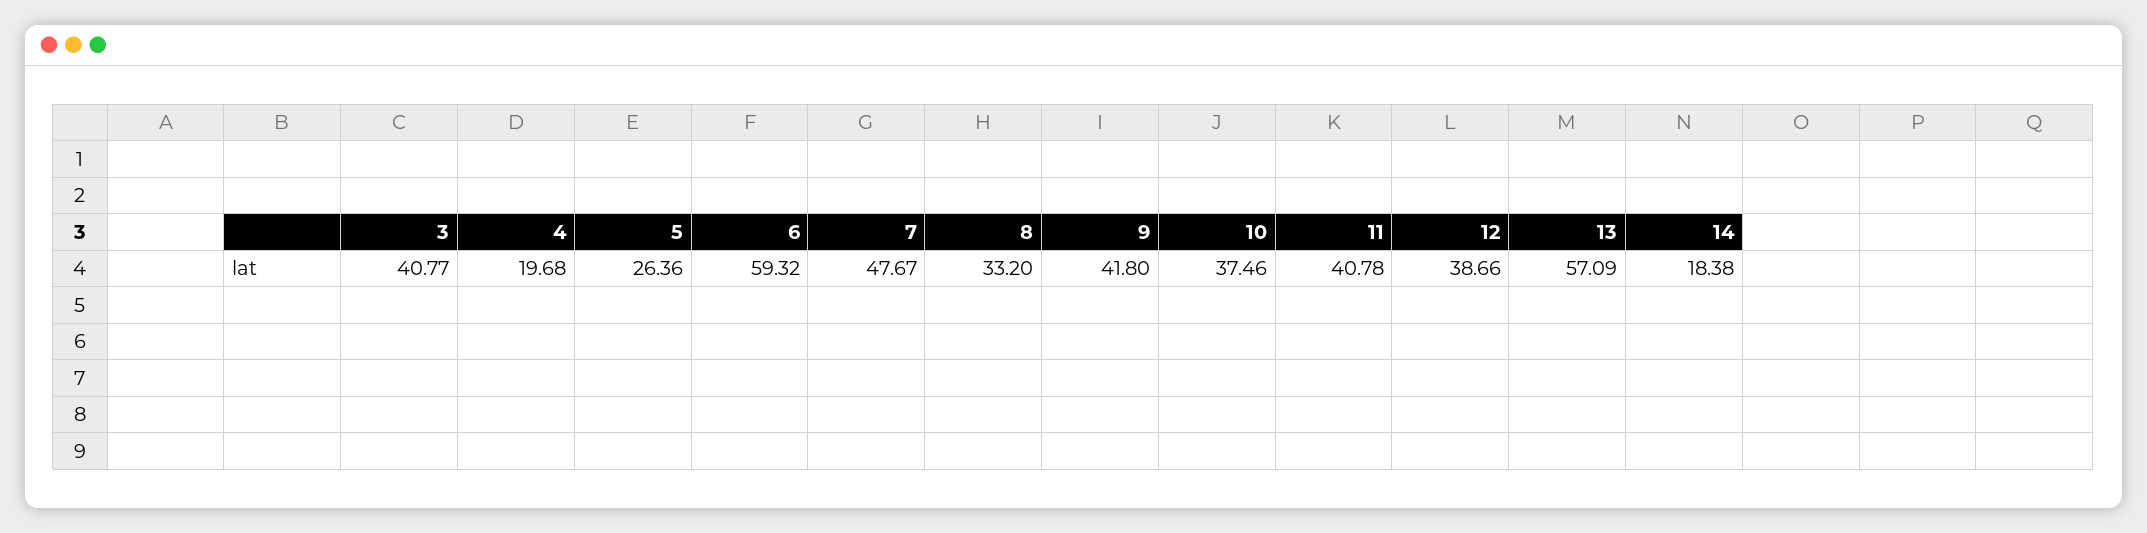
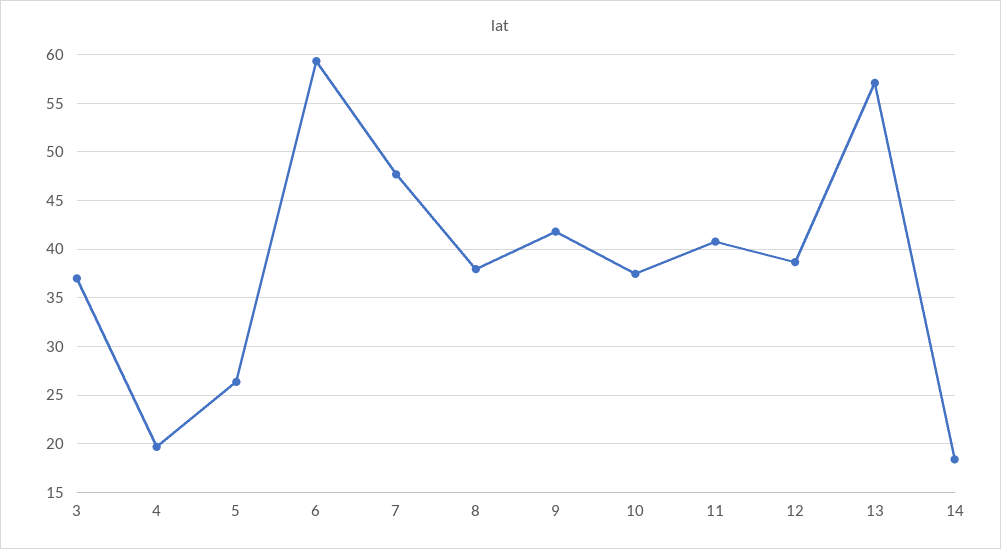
  {
-   "3": 40.77,
+   "3": 37,
    "4": 19.68,
    "5": 26.36,
    "6": 59.32,
    "7": 47.67,
-   "8": 33.2,
+   "8": 38,
    "9": 41.8,
    "10": 37.46,
    "11": 40.78,
    "12": 38.66,
    "13": 57.09,
    "14": 18.38
  }

